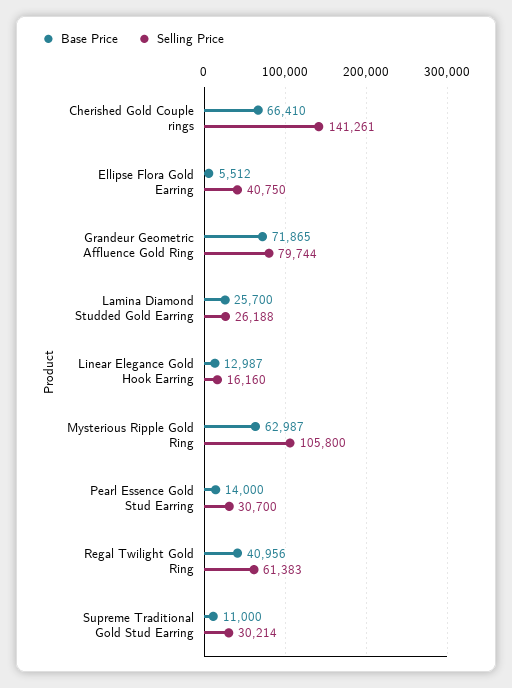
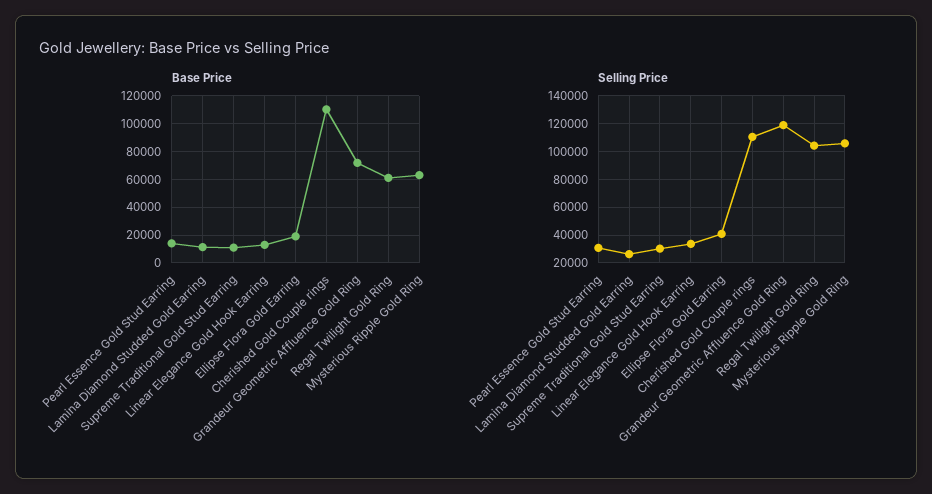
  {
    "Base Price": {
-     "Cherished Gold Couple rings": 66410,
+     "Cherished Gold Couple rings": 110000,
-     "Ellipse Flora Gold Earring": 5512,
+     "Ellipse Flora Gold Earring": 20000,
      "Grandeur Geometric Affluence Gold Ring": 71865,
-     "Lamina Diamond Studded Gold Earring": 25700,
+     "Lamina Diamond Studded Gold Earring": 10000,
      "Linear Elegance Gold Hook Earring": 12987,
      "Mysterious Ripple Gold Ring": 62987,
      "Pearl Essence Gold Stud Earring": 14000,
-     "Regal Twilight Gold Ring": 40956,
+     "Regal Twilight Gold Ring": 60000,
      "Supreme Traditional Gold Stud Earring": 11000
    },
    "Selling Price": {
-     "Cherished Gold Couple rings": 141261,
+     "Cherished Gold Couple rings": 110000,
      "Ellipse Flora Gold Earring": 40750,
-     "Grandeur Geometric Affluence Gold Ring": 79744,
+     "Grandeur Geometric Affluence Gold Ring": 120000,
      "Lamina Diamond Studded Gold Earring": 26188,
-     "Linear Elegance Gold Hook Earring": 16160,
+     "Linear Elegance Gold Hook Earring": 35000,
      "Mysterious Ripple Gold Ring": 105800,
      "Pearl Essence Gold Stud Earring": 30700,
-     "Regal Twilight Gold Ring": 61383,
+     "Regal Twilight Gold Ring": 105000,
      "Supreme Traditional Gold Stud Earring": 30214
    }
  }

